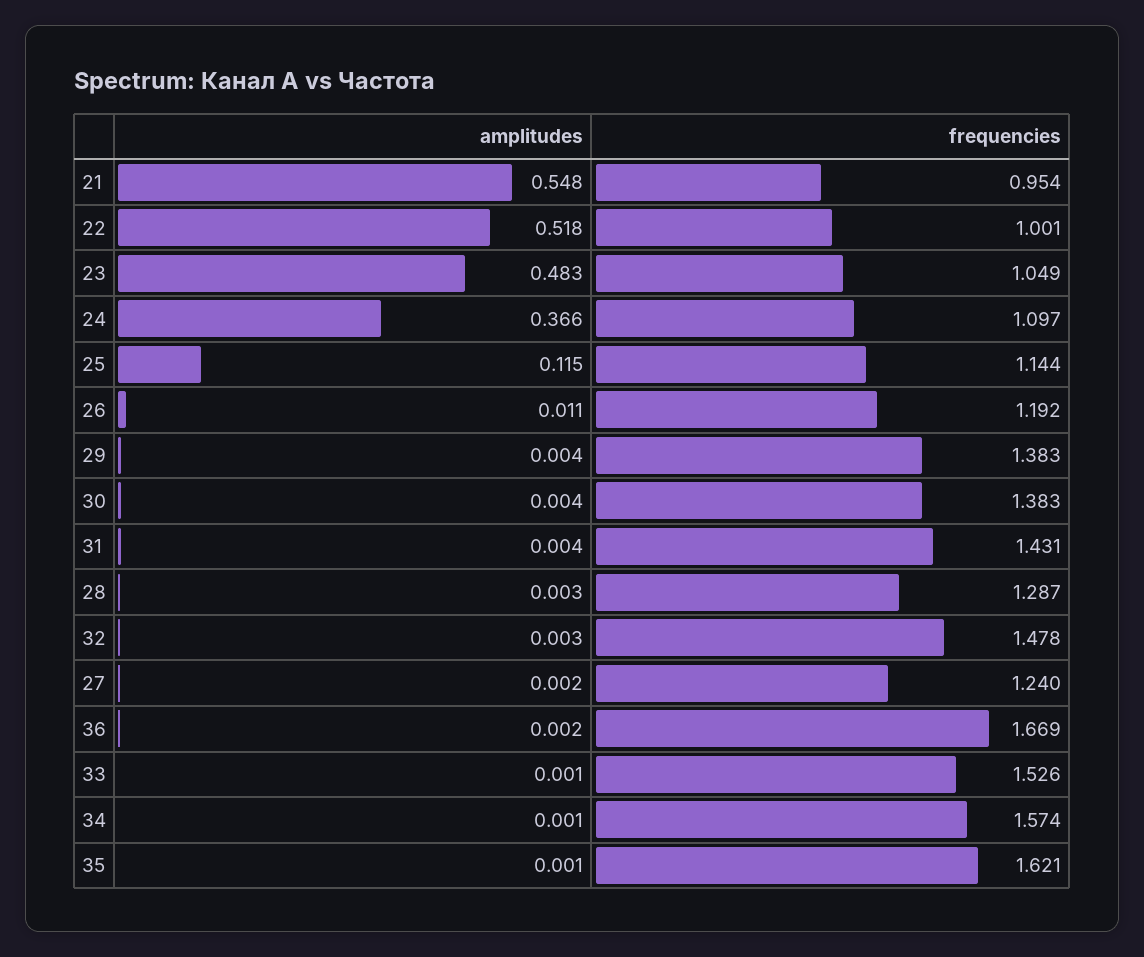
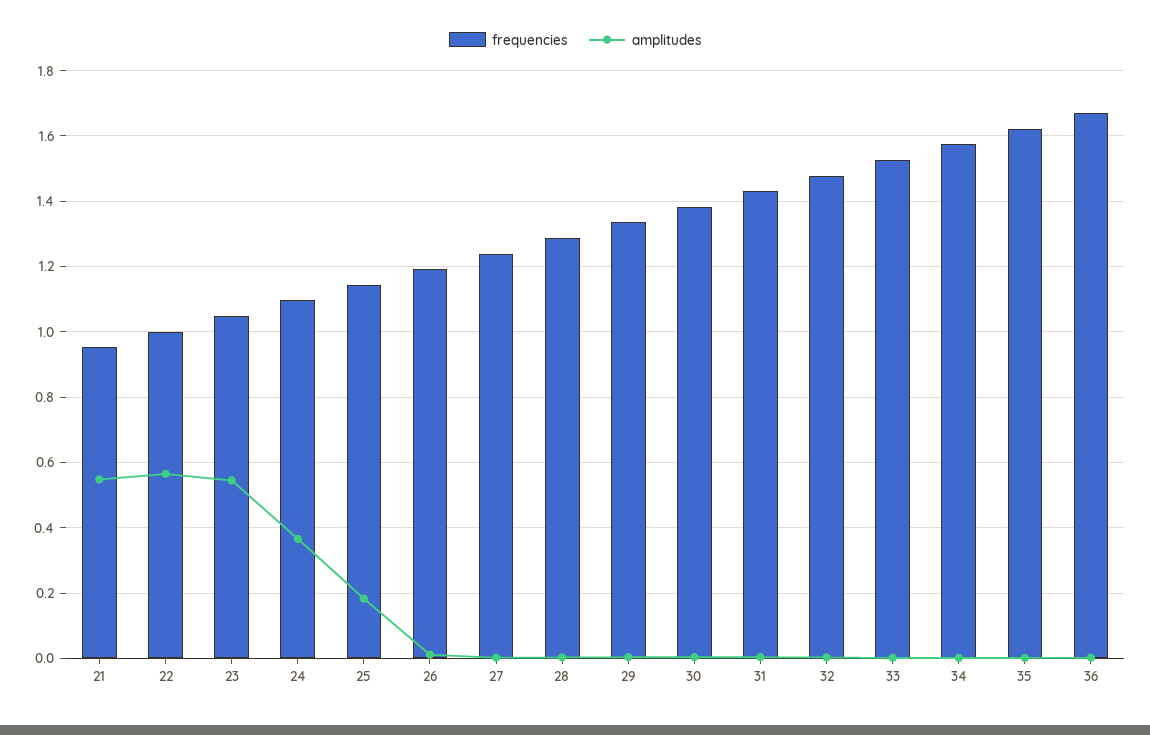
  {
    "amplitudes": {
      "21": 0.548,
-     "22": 0.518,
+     "22": 0.56,
-     "23": 0.483,
+     "23": 0.54,
      "24": 0.366,
-     "25": 0.115,
+     "25": 0.18,
      "26": 0.011,
      "29": 0.004,
      "30": 0.004,
      "31": 0.004,
      "28": 0.003,
      "32": 0.003,
      "27": 0.002,
      "36": 0.002,
      "33": 0.001,
      "34": 0.001,
      "35": 0.001
    },
    "frequencies": {
      "21": 0.954,
      "22": 1.001,
      "23": 1.049,
      "24": 1.097,
      "25": 1.144,
      "26": 1.192,
-     "29": 1.383,
+     "29": 1.34,
      "30": 1.383,
      "31": 1.431,
      "28": 1.287,
      "32": 1.478,
      "27": 1.24,
      "36": 1.669,
      "33": 1.526,
      "34": 1.574,
      "35": 1.621
    }
  }

